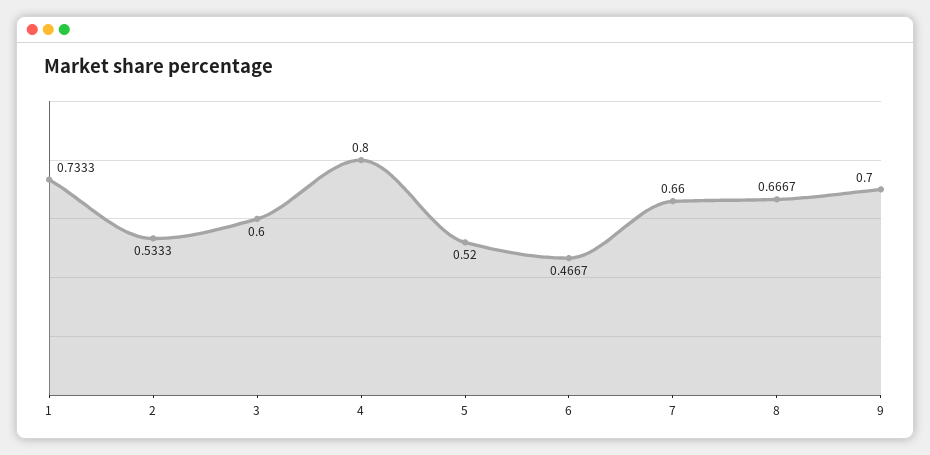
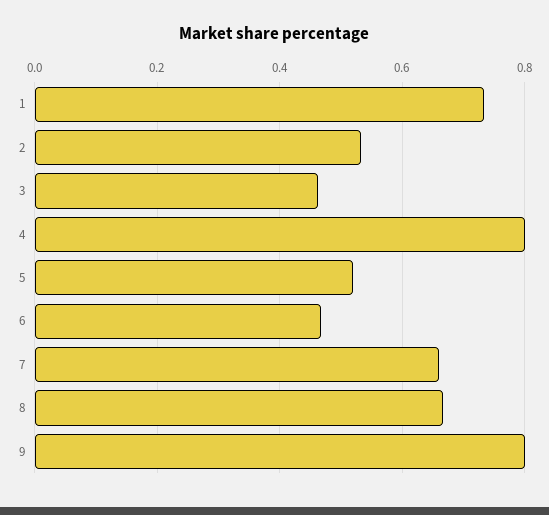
  {
    "1": 0.7333,
    "2": 0.5333,
-   "3": 0.6,
+   "3": 0.46,
    "4": 0.8,
    "5": 0.52,
    "6": 0.4667,
    "7": 0.66,
    "8": 0.6667,
-   "9": 0.7
+   "9": 0.8
  }

